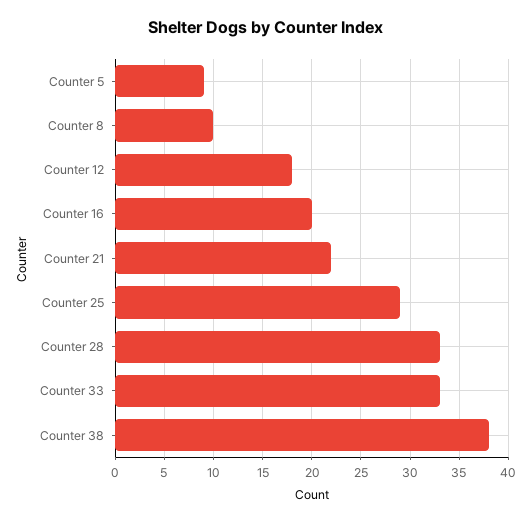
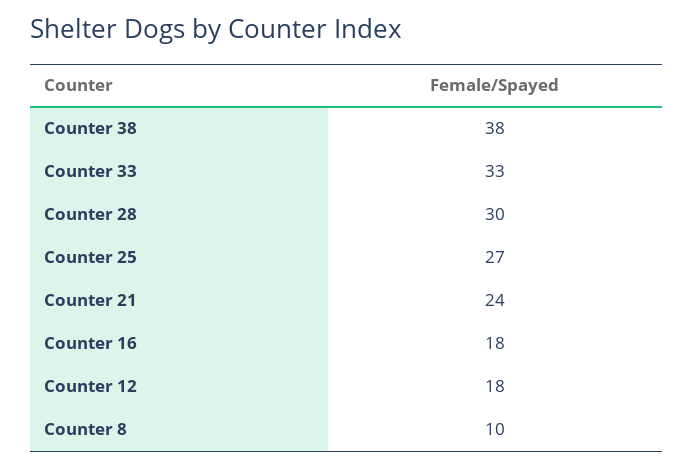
  {
-   "Counter 5": 9,
    "Counter 8": 10,
    "Counter 12": 18,
-   "Counter 16": 20,
+   "Counter 16": 18,
-   "Counter 21": 22,
+   "Counter 21": 24,
-   "Counter 25": 29,
+   "Counter 25": 27,
-   "Counter 28": 33,
+   "Counter 28": 30,
    "Counter 33": 33,
    "Counter 38": 38
  }

